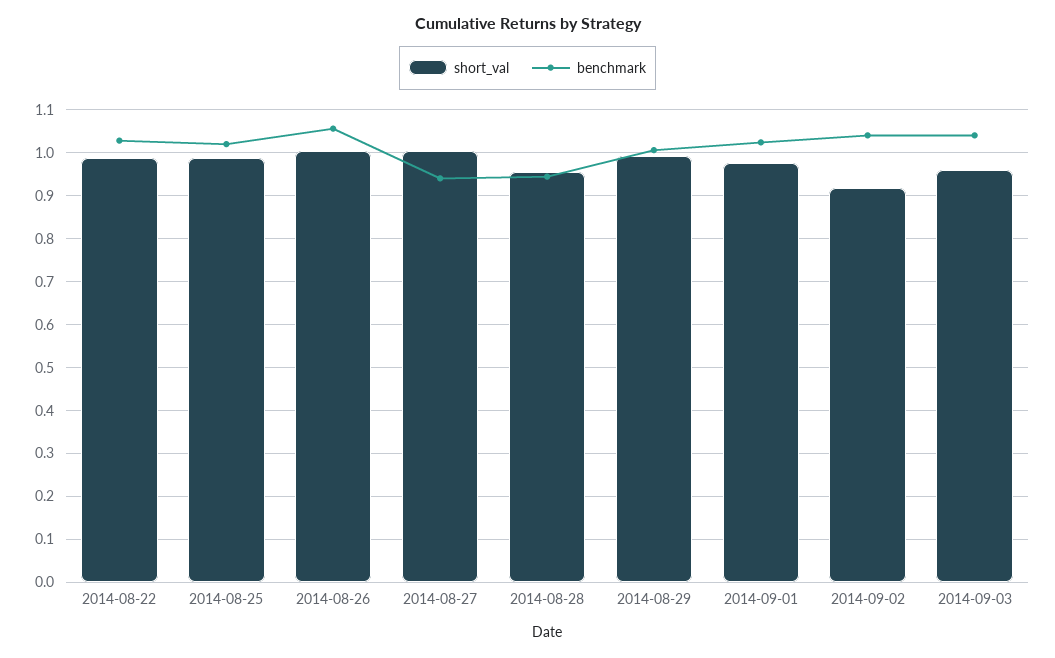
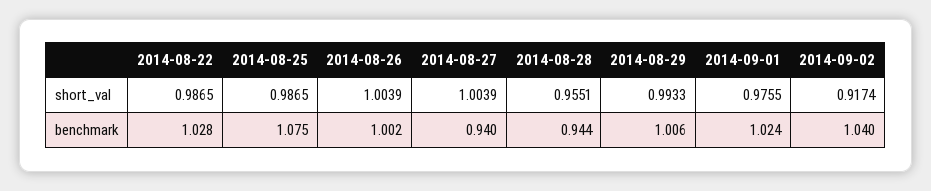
  {
    "short_val": {
      "2014-08-22": 0.9865,
      "2014-08-25": 0.9865,
      "2014-08-26": 1.0039,
      "2014-08-27": 1.0039,
      "2014-08-28": 0.9551,
      "2014-08-29": 0.9933,
      "2014-09-01": 0.9755,
-     "2014-09-02": 0.9174,
+     "2014-09-02": 0.9174
-     "2014-09-03": 0.96
    },
    "benchmark": {
      "2014-08-22": 1.028,
-     "2014-08-25": 1.02,
+     "2014-08-25": 1.075,
-     "2014-08-26": 1.06,
+     "2014-08-26": 1.002,
      "2014-08-27": 0.94,
      "2014-08-28": 0.944,
      "2014-08-29": 1.006,
      "2014-09-01": 1.024,
-     "2014-09-02": 1.04,
+     "2014-09-02": 1.04
-     "2014-09-03": 1.04
    }
  }

